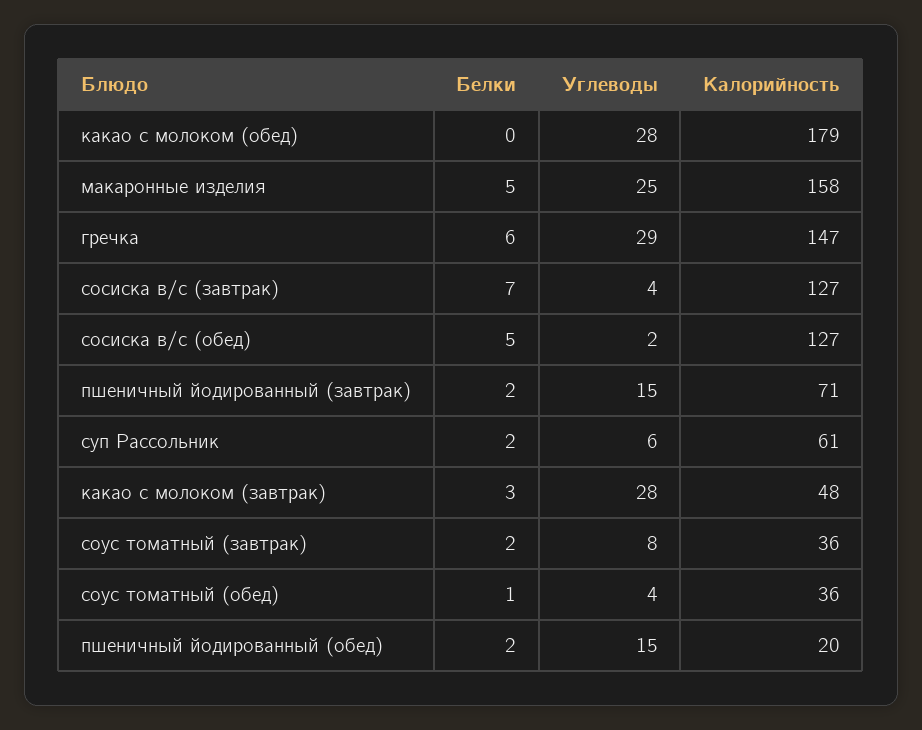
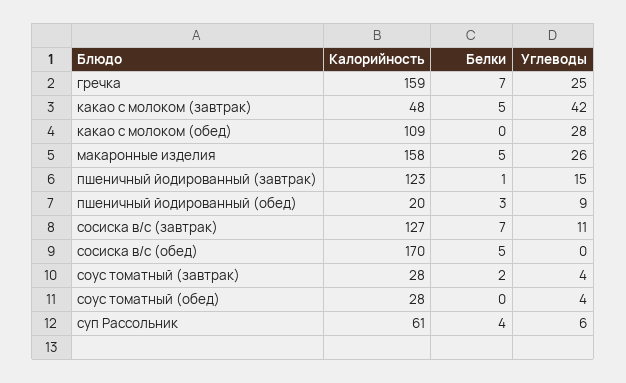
  {
    "Белки": {
      "какао с молоком (обед)": 0,
      "макаронные изделия": 5,
-     "гречка": 6,
+     "гречка": 7,
      "сосиска в/с (завтрак)": 7,
      "сосиска в/с (обед)": 5,
-     "пшеничный йодированный (завтрак)": 2,
+     "пшеничный йодированный (завтрак)": 1,
-     "суп Рассольник": 2,
+     "суп Рассольник": 4,
-     "какао с молоком (завтрак)": 3,
+     "какао с молоком (завтрак)": 5,
      "соус томатный (завтрак)": 2,
-     "соус томатный (обед)": 1,
+     "соус томатный (обед)": 0,
-     "пшеничный йодированный (обед)": 2
+     "пшеничный йодированный (обед)": 3
    },
    "Углеводы": {
      "какао с молоком (обед)": 28,
-     "макаронные изделия": 25,
+     "макаронные изделия": 26,
-     "гречка": 29,
+     "гречка": 25,
-     "сосиска в/с (завтрак)": 4,
+     "сосиска в/с (завтрак)": 11,
-     "сосиска в/с (обед)": 2,
+     "сосиска в/с (обед)": 0,
      "пшеничный йодированный (завтрак)": 15,
      "суп Рассольник": 6,
-     "какао с молоком (завтрак)": 28,
+     "какао с молоком (завтрак)": 42,
-     "соус томатный (завтрак)": 8,
+     "соус томатный (завтрак)": 4,
      "соус томатный (обед)": 4,
-     "пшеничный йодированный (обед)": 15
+     "пшеничный йодированный (обед)": 9
    },
    "Калорийность": {
-     "какао с молоком (обед)": 179,
+     "какао с молоком (обед)": 109,
      "макаронные изделия": 158,
-     "гречка": 147,
+     "гречка": 159,
      "сосиска в/с (завтрак)": 127,
-     "сосиска в/с (обед)": 127,
+     "сосиска в/с (обед)": 170,
-     "пшеничный йодированный (завтрак)": 71,
+     "пшеничный йодированный (завтрак)": 123,
      "суп Рассольник": 61,
      "какао с молоком (завтрак)": 48,
-     "соус томатный (завтрак)": 36,
+     "соус томатный (завтрак)": 28,
-     "соус томатный (обед)": 36,
+     "соус томатный (обед)": 28,
      "пшеничный йодированный (обед)": 20
    }
  }

